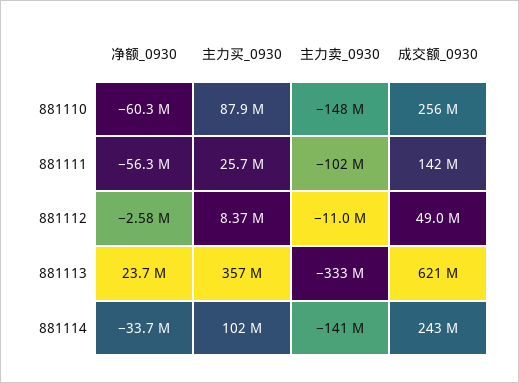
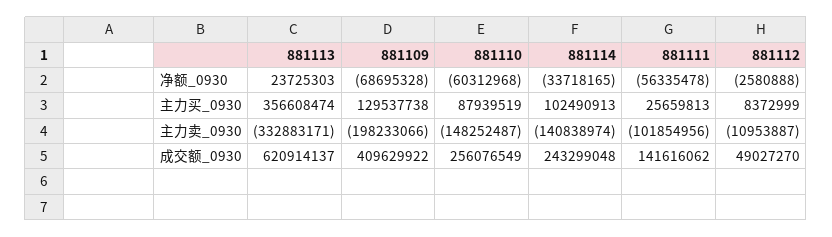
  {
    "净额_0930": {
      "881110": -60312968,
      "881111": -56335478,
      "881112": -2580888,
      "881113": 23725303,
-     "881114": -33718165
+     "881114": -33718165,
+     "881109": -68695328
    },
    "主力买_0930": {
      "881110": 87939519,
      "881111": 25659813,
      "881112": 8372999,
      "881113": 356608474,
-     "881114": 102490913
+     "881114": 102490913,
+     "881109": 129537738
    },
    "主力卖_0930": {
      "881110": -148252487,
      "881111": -101854956,
      "881112": -10953887,
      "881113": -332883171,
-     "881114": -140838974
+     "881114": -140838974,
+     "881109": -198233066
    },
    "成交额_0930": {
      "881110": 256076549,
      "881111": 141616062,
      "881112": 49027270,
      "881113": 620914137,
-     "881114": 243299048
+     "881114": 243299048,
+     "881109": 409629922
    }
  }

